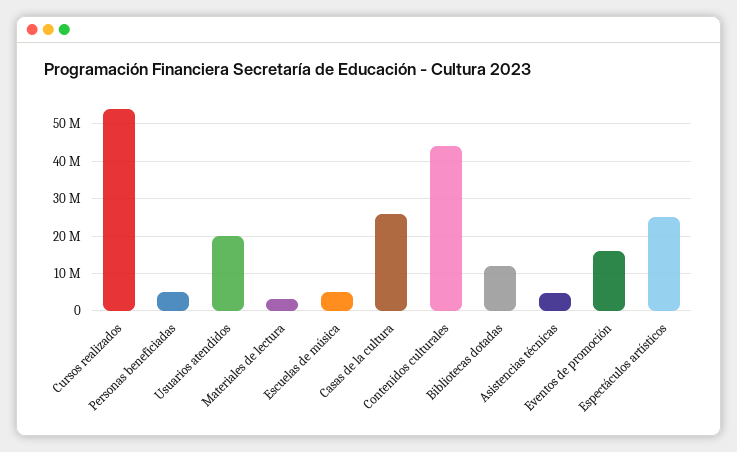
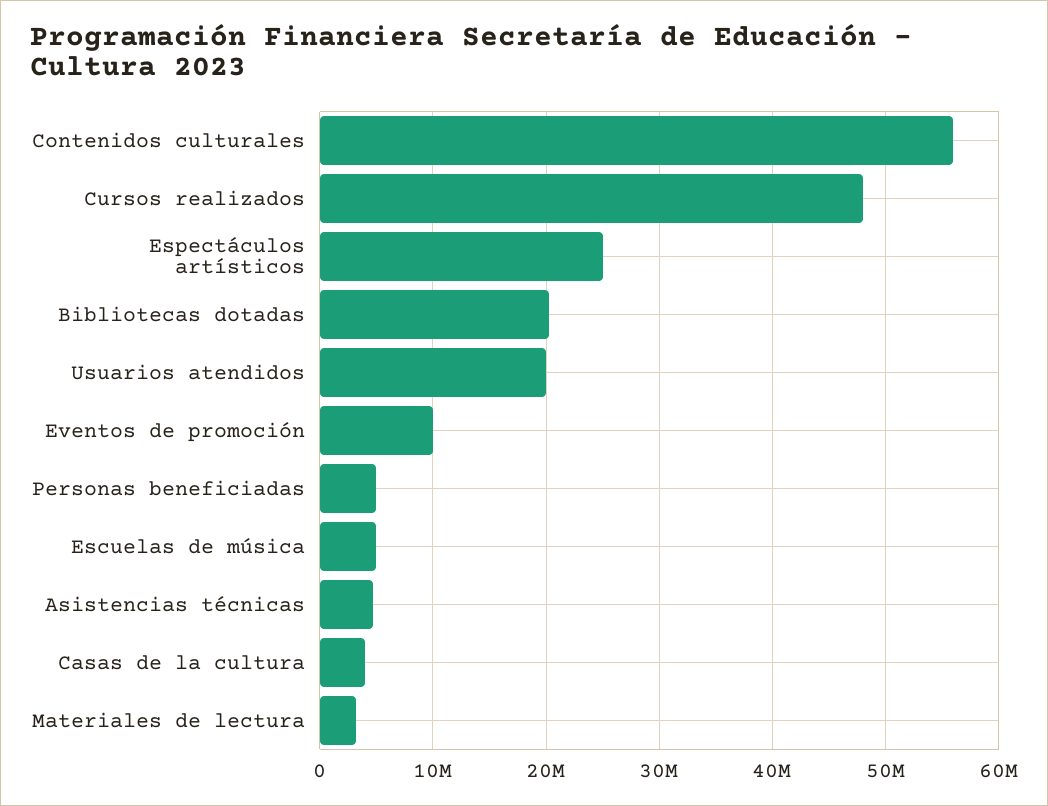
  {
-   "Cursos realizados": 54000000,
+   "Cursos realizados": 48000000,
    "Personas beneficiadas": 5000000,
    "Usuarios atendidos": 20000000,
    "Materiales de lectura": 3000000,
    "Escuelas de música": 5000000,
-   "Casas de la cultura": 26000000,
+   "Casas de la cultura": 4000000,
-   "Contenidos culturales": 44000000,
+   "Contenidos culturales": 56000000,
-   "Bibliotecas dotadas": 12000000,
+   "Bibliotecas dotadas": 20000000,
    "Asistencias técnicas": 5000000,
-   "Eventos de promoción": 16000000,
+   "Eventos de promoción": 10000000,
    "Espectáculos artísticos": 25000000
  }

